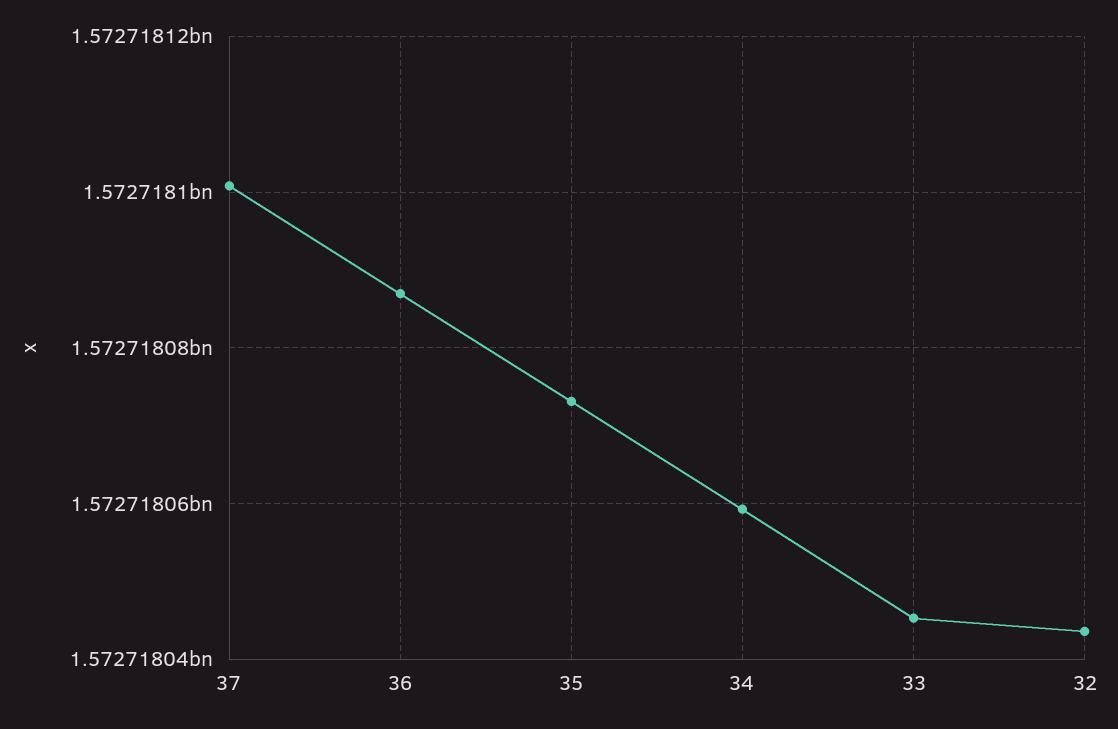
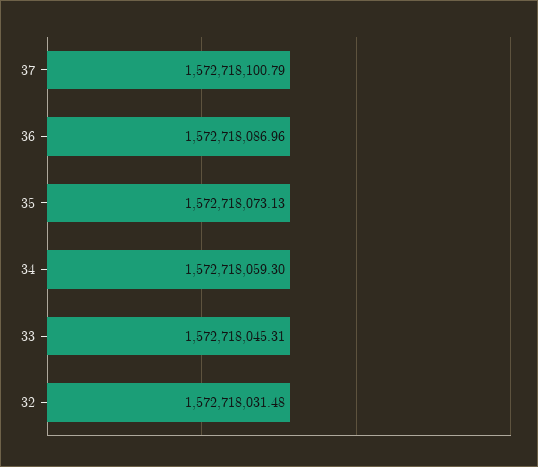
  {
    "37": 1572718100.79,
    "36": 1572718086.96,
    "35": 1572718073.13,
    "34": 1572718059.3,
    "33": 1572718045.31,
-   "32": 1572718044
+   "32": 1572718031.48
  }

